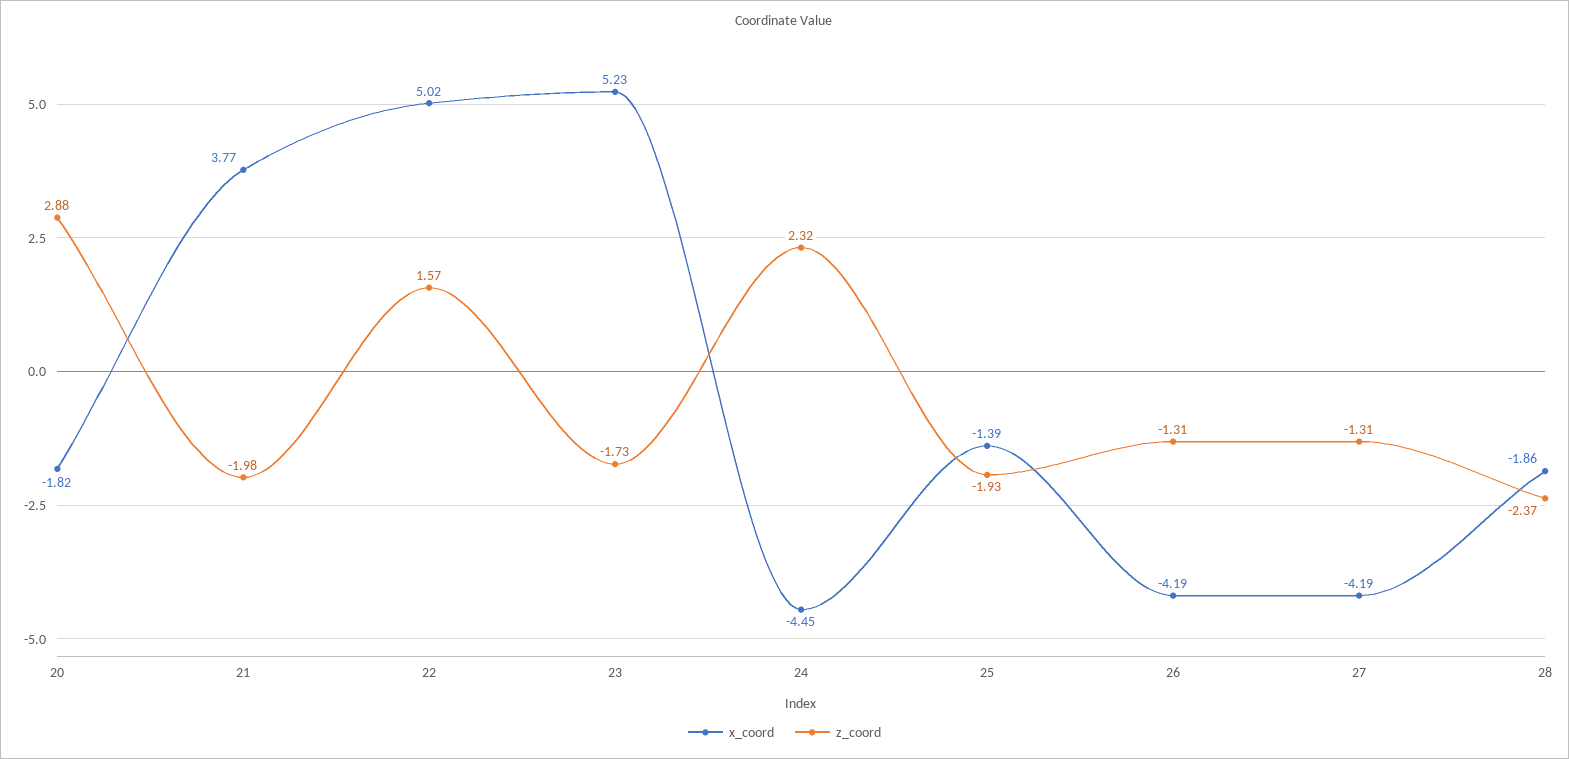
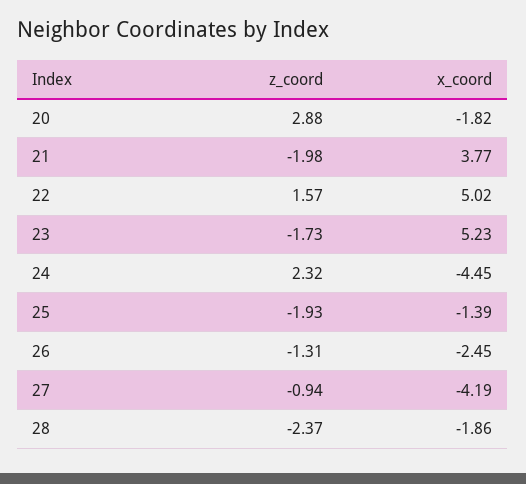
  {
    "x_coord": {
      "20": -1.82,
      "21": 3.77,
      "22": 5.02,
      "23": 5.23,
      "24": -4.45,
      "25": -1.39,
-     "26": -4.19,
+     "26": -2.45,
      "27": -4.19,
      "28": -1.86
    },
    "z_coord": {
      "20": 2.88,
      "21": -1.98,
      "22": 1.57,
      "23": -1.73,
      "24": 2.32,
      "25": -1.93,
      "26": -1.31,
-     "27": -1.31,
+     "27": -0.94,
      "28": -2.37
    }
  }

